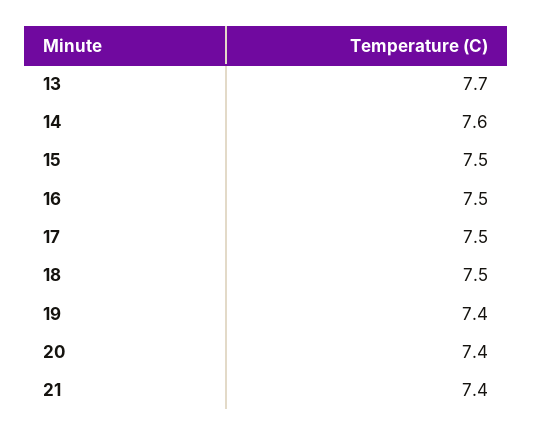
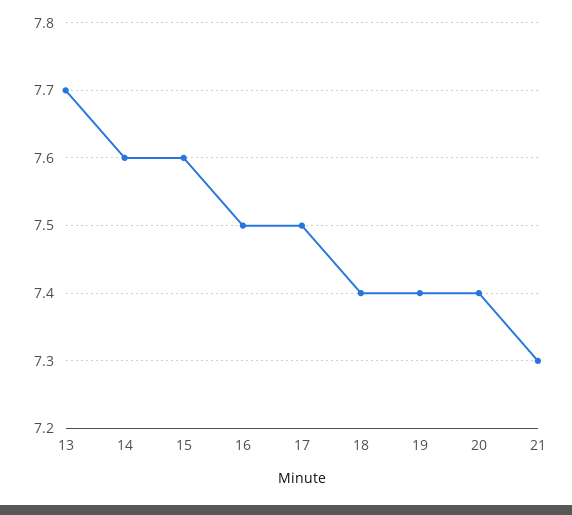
  {
    "13": 7.7,
    "14": 7.6,
-   "15": 7.5,
+   "15": 7.6,
    "16": 7.5,
    "17": 7.5,
-   "18": 7.5,
+   "18": 7.4,
    "19": 7.4,
    "20": 7.4,
-   "21": 7.4
+   "21": 7.3
  }

